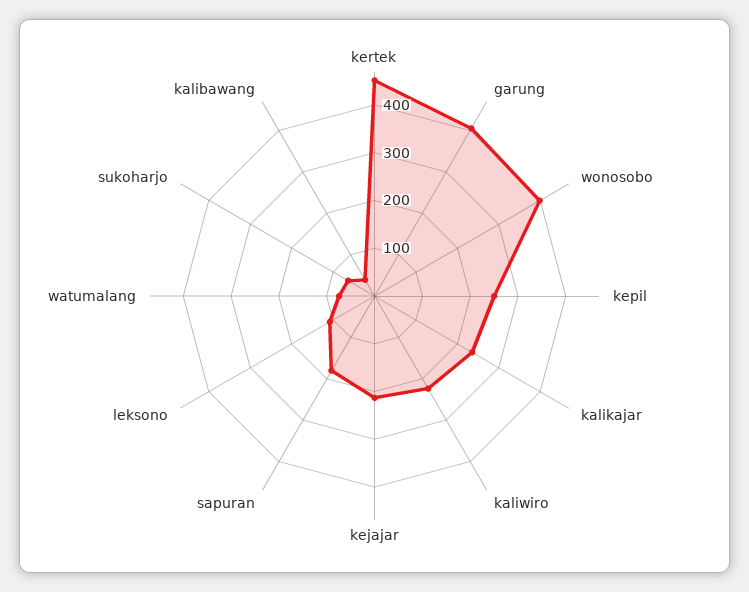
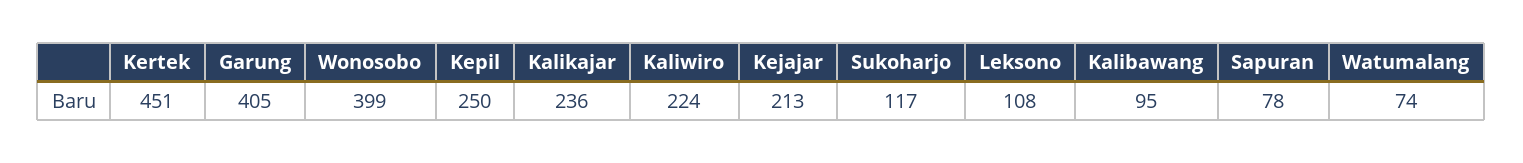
  {
    "kertek": 451,
    "garung": 405,
    "wonosobo": 399,
    "kepil": 250,
    "kalikajar": 236,
    "kaliwiro": 224,
    "kejajar": 213,
-   "sapuran": 180,
+   "sapuran": 78,
    "leksono": 108,
    "watumalang": 74,
-   "sukoharjo": 60,
+   "sukoharjo": 117,
-   "kalibawang": 40
+   "kalibawang": 95
  }

